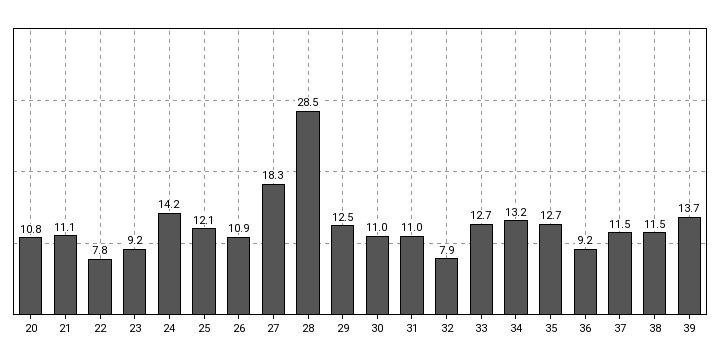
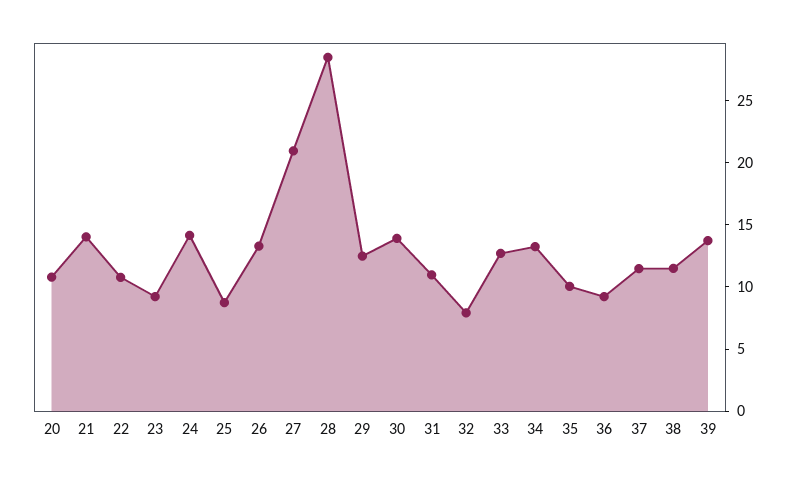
  {
    "20": 10.8,
-   "21": 11.1,
+   "21": 14,
-   "22": 7.8,
+   "22": 11,
    "23": 9.2,
    "24": 14.2,
-   "25": 12.1,
+   "25": 9,
-   "26": 10.9,
+   "26": 13,
-   "27": 18.3,
+   "27": 21,
    "28": 28.5,
    "29": 12.5,
-   "30": 11,
+   "30": 14,
    "31": 11,
    "32": 7.9,
    "33": 12.7,
    "34": 13.2,
-   "35": 12.7,
+   "35": 10,
    "36": 9.2,
    "37": 11.5,
    "38": 11.5,
    "39": 13.7
  }

